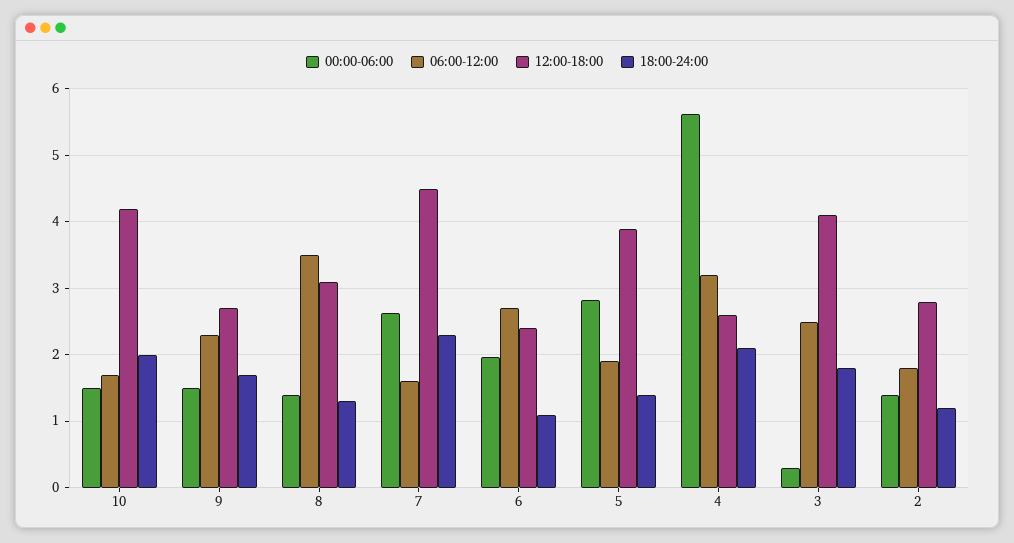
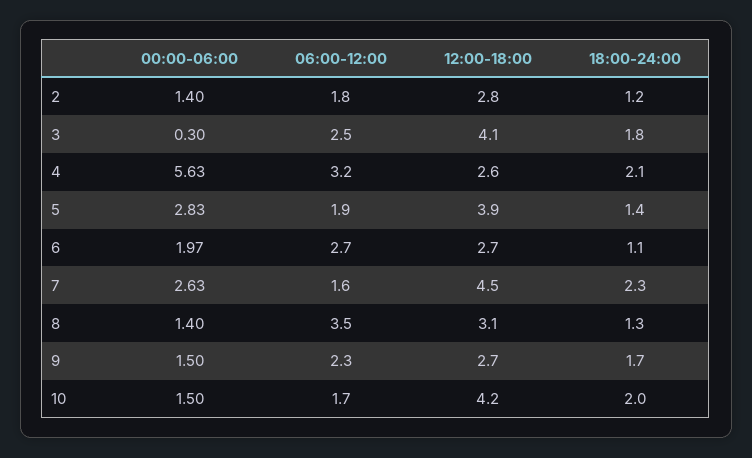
  {
    "00:00-06:00": {
      "10": 1.5,
      "9": 1.5,
      "8": 1.4,
      "7": 2.63,
      "6": 1.97,
      "5": 2.83,
      "4": 5.63,
      "3": 0.3,
      "2": 1.4
    },
    "06:00-12:00": {
      "10": 1.7,
      "9": 2.3,
      "8": 3.5,
      "7": 1.6,
      "6": 2.7,
      "5": 1.9,
      "4": 3.2,
      "3": 2.5,
      "2": 1.8
    },
    "12:00-18:00": {
      "10": 4.2,
      "9": 2.7,
      "8": 3.1,
      "7": 4.5,
-     "6": 2.4,
+     "6": 2.7,
      "5": 3.9,
      "4": 2.6,
      "3": 4.1,
      "2": 2.8
    },
    "18:00-24:00": {
      "10": 2,
      "9": 1.7,
      "8": 1.3,
      "7": 2.3,
      "6": 1.1,
      "5": 1.4,
      "4": 2.1,
      "3": 1.8,
      "2": 1.2
    }
  }

